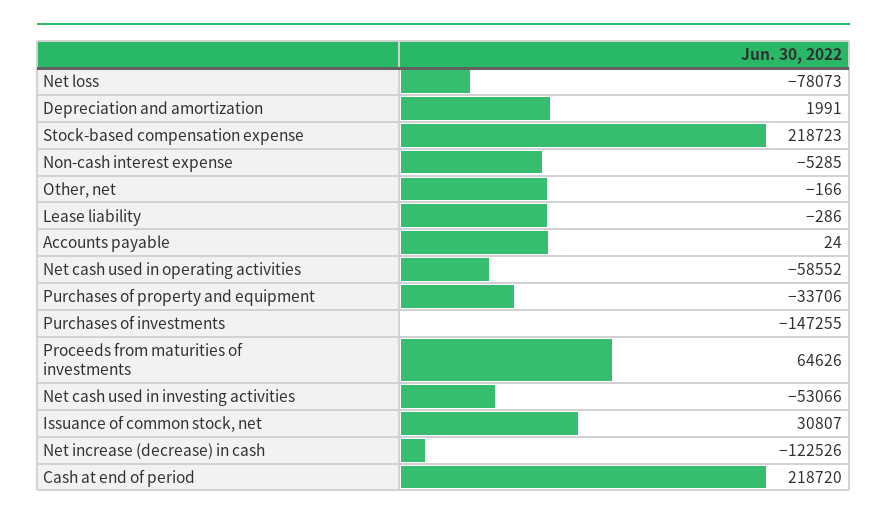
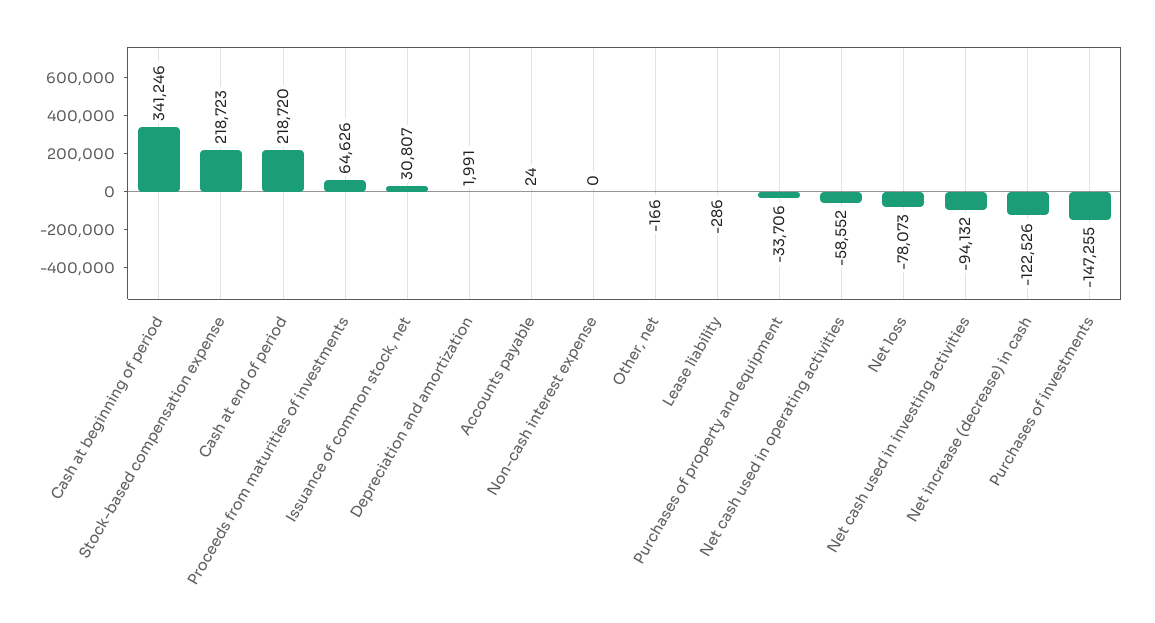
  {
    "Net loss": -78073,
    "Depreciation and amortization": 1991,
    "Stock-based compensation expense": 218723,
-   "Non-cash interest expense": -5285,
+   "Non-cash interest expense": 0,
    "Other, net": -166,
    "Lease liability": -286,
    "Accounts payable": 24,
    "Net cash used in operating activities": -58552,
    "Purchases of property and equipment": -33706,
    "Purchases of investments": -147255,
    "Proceeds from maturities of investments": 64626,
-   "Net cash used in investing activities": -53066,
+   "Net cash used in investing activities": -94132,
    "Issuance of common stock, net": 30807,
    "Net increase (decrease) in cash": -122526,
-   "Cash at end of period": 218720
+   "Cash at end of period": 218720,
+   "Cash at beginning of period": 341246
  }

